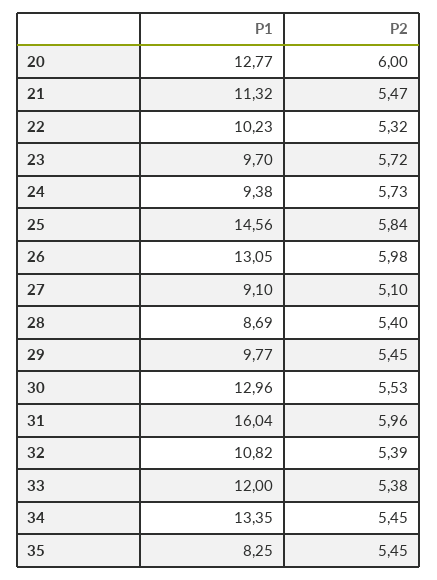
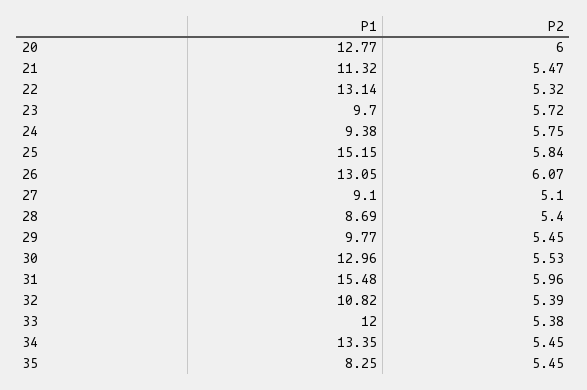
  {
    "P1": {
      "20": 12.77,
      "21": 11.32,
-     "22": 10.23,
+     "22": 13.14,
      "23": 9.7,
      "24": 9.38,
-     "25": 14.56,
+     "25": 15.15,
      "26": 13.05,
      "27": 9.1,
      "28": 8.69,
      "29": 9.77,
      "30": 12.96,
-     "31": 16.04,
+     "31": 15.48,
      "32": 10.82,
      "33": 12,
      "34": 13.35,
      "35": 8.25
    },
    "P2": {
      "20": 6,
      "21": 5.47,
      "22": 5.32,
      "23": 5.72,
-     "24": 5.73,
+     "24": 5.75,
      "25": 5.84,
-     "26": 5.98,
+     "26": 6.07,
      "27": 5.1,
      "28": 5.4,
      "29": 5.45,
      "30": 5.53,
      "31": 5.96,
      "32": 5.39,
      "33": 5.38,
      "34": 5.45,
      "35": 5.45
    }
  }

